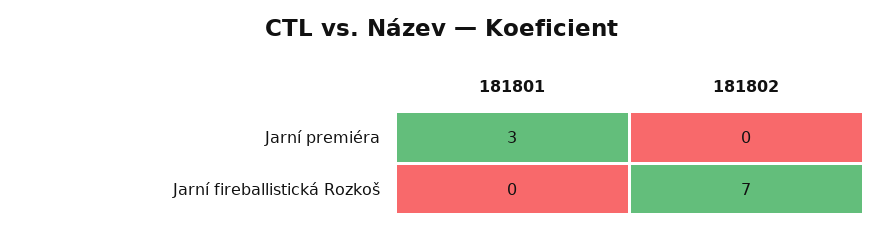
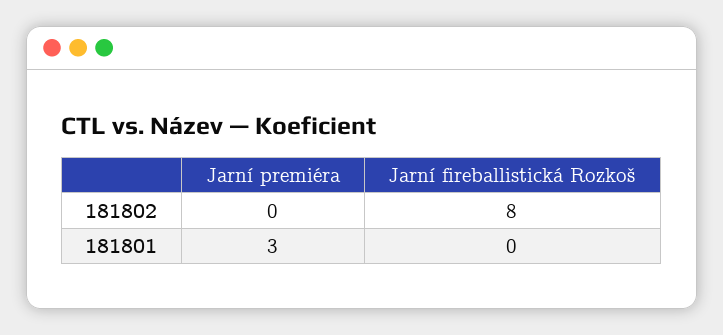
  {
    "181801": {
      "Jarní premiéra": 3,
      "Jarní fireballistická Rozkoš": 0
    },
    "181802": {
      "Jarní premiéra": 0,
-     "Jarní fireballistická Rozkoš": 7
+     "Jarní fireballistická Rozkoš": 8
    }
  }

